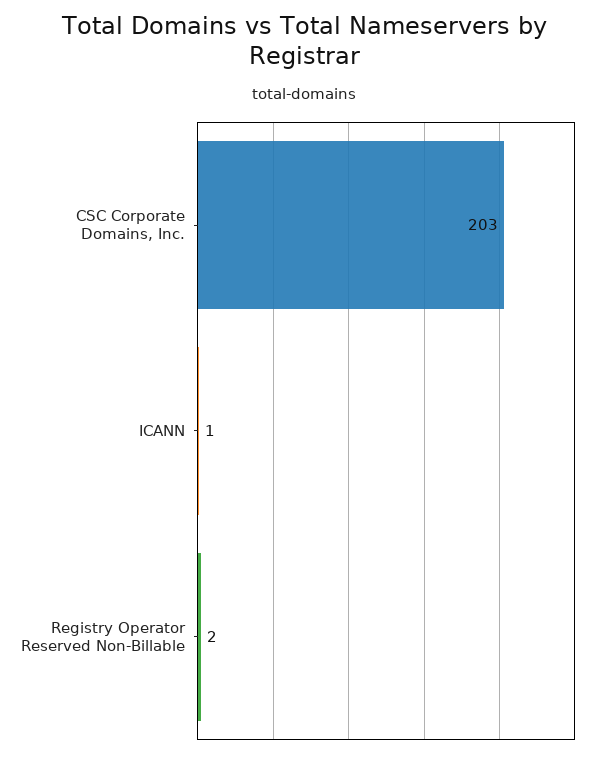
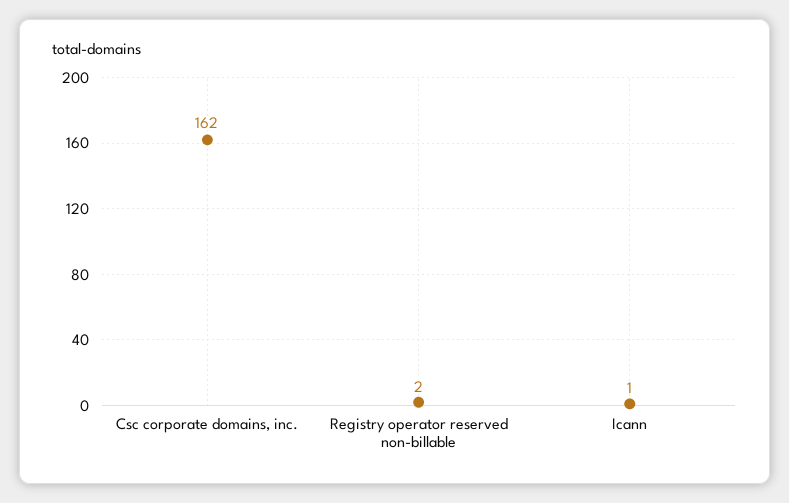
  {
-   "CSC Corporate Domains, Inc.": 203,
+   "CSC Corporate Domains, Inc.": 162,
    "ICANN": 1,
    "Registry Operator Reserved Non-Billable": 2
  }

